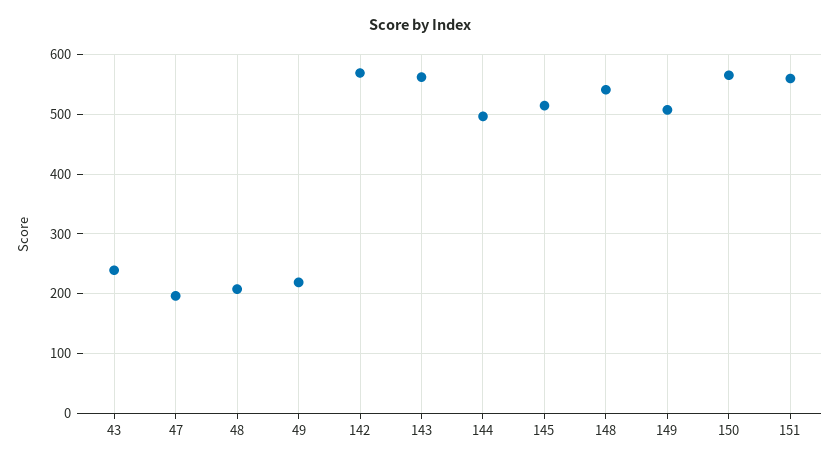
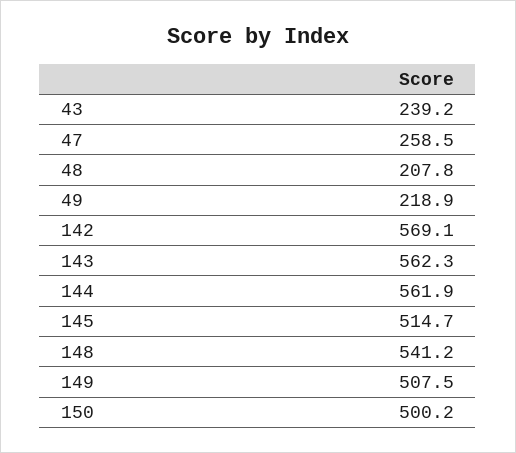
  {
    "43": 239.2,
-   "47": 200,
+   "47": 258.5,
    "48": 207.8,
    "49": 218.9,
    "142": 569.1,
    "143": 562.3,
-   "144": 500,
+   "144": 561.9,
    "145": 514.7,
    "148": 541.2,
    "149": 507.5,
-   "150": 560,
+   "150": 500.2
-   "151": 560
  }

